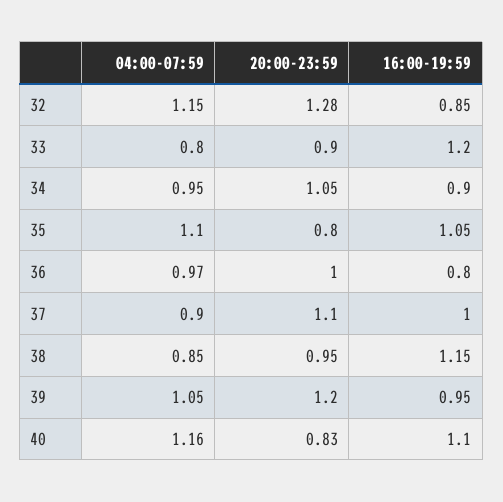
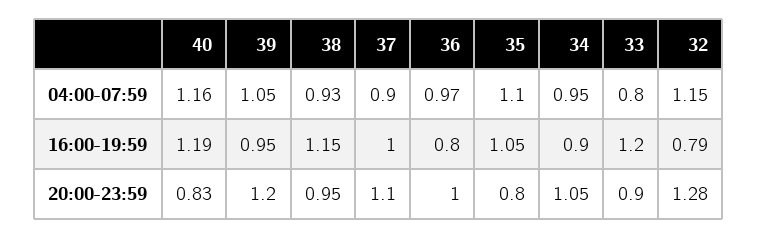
  {
    "04:00-07:59": {
      "32": 1.15,
      "33": 0.8,
      "34": 0.95,
      "35": 1.1,
      "36": 0.97,
      "37": 0.9,
-     "38": 0.85,
+     "38": 0.93,
      "39": 1.05,
      "40": 1.16
    },
    "20:00-23:59": {
      "32": 1.28,
      "33": 0.9,
      "34": 1.05,
      "35": 0.8,
      "36": 1,
      "37": 1.1,
      "38": 0.95,
      "39": 1.2,
      "40": 0.83
    },
    "16:00-19:59": {
-     "32": 0.85,
+     "32": 0.79,
      "33": 1.2,
      "34": 0.9,
      "35": 1.05,
      "36": 0.8,
      "37": 1,
      "38": 1.15,
      "39": 0.95,
-     "40": 1.1
+     "40": 1.19
    }
  }

